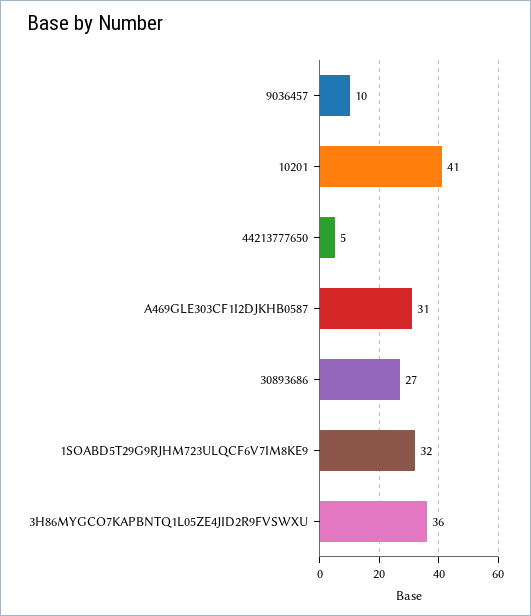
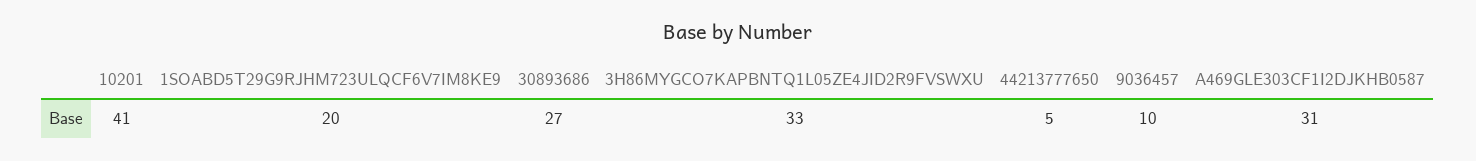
  {
    "9036457": 10,
    "10201": 41,
    "44213777650": 5,
    "A469GLE303CF1I2DJKHB0587": 31,
    "30893686": 27,
-   "1SOABD5T29G9RJHM723ULQCF6V7IM8KE9": 32,
+   "1SOABD5T29G9RJHM723ULQCF6V7IM8KE9": 20,
-   "3H86MYGCO7KAPBNTQ1L05ZE4JID2R9FVSWXU": 36
+   "3H86MYGCO7KAPBNTQ1L05ZE4JID2R9FVSWXU": 33
  }

